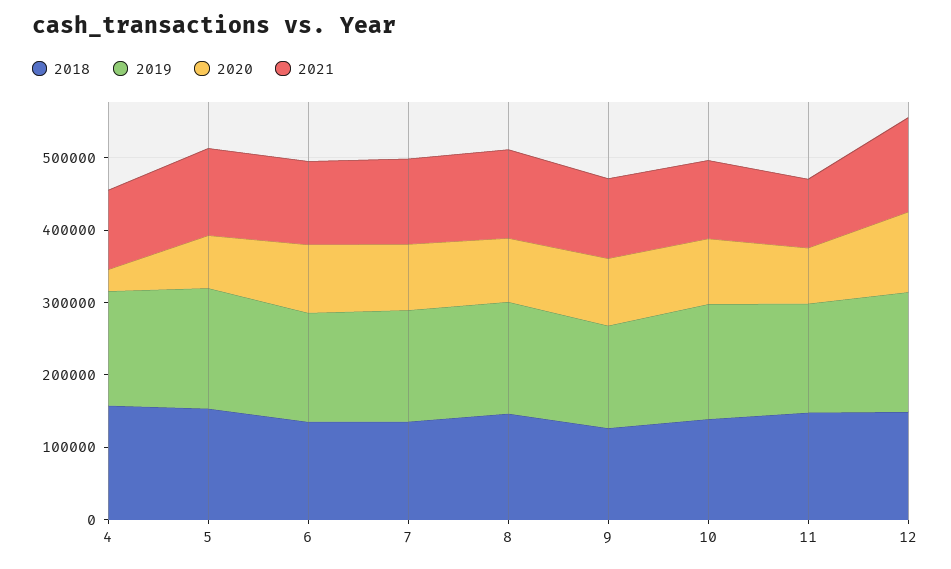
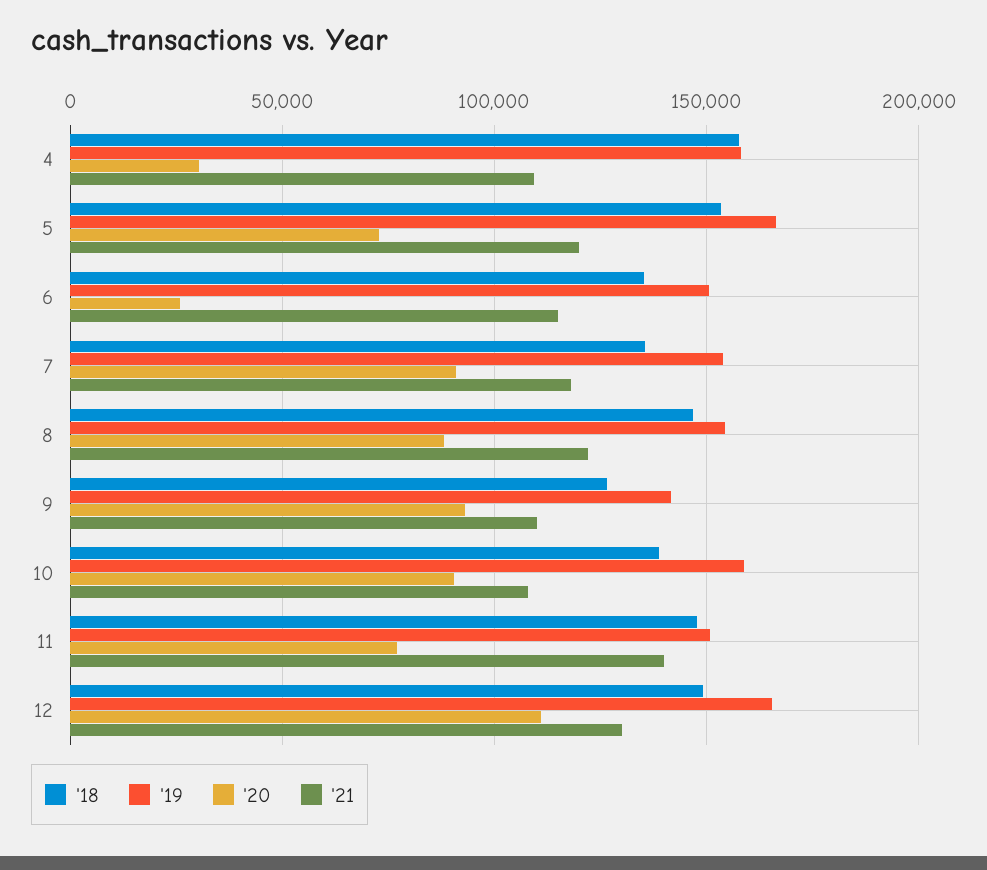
  {
    "2018": {
      "4": 160000,
      "5": 155000,
      "6": 135000,
      "7": 135000,
      "8": 145000,
      "9": 125000,
      "10": 140000,
      "11": 150000,
      "12": 150000
    },
    "2019": {
      "4": 160000,
      "5": 165000,
      "6": 150000,
      "7": 155000,
      "8": 155000,
      "9": 140000,
      "10": 160000,
      "11": 150000,
      "12": 165000
    },
    "2020": {
      "4": 30000,
      "5": 75000,
-     "6": 100000,
+     "6": 25000,
      "7": 90000,
      "8": 90000,
      "9": 95000,
      "10": 90000,
      "11": 75000,
      "12": 110000
    },
    "2021": {
      "4": 110000,
      "5": 120000,
      "6": 115000,
      "7": 120000,
      "8": 120000,
      "9": 110000,
      "10": 110000,
-     "11": 100000,
+     "11": 140000,
      "12": 130000
    }
  }

